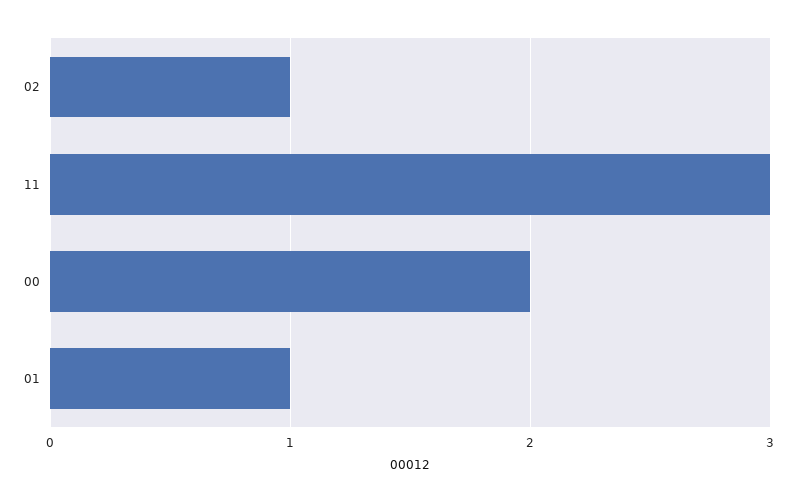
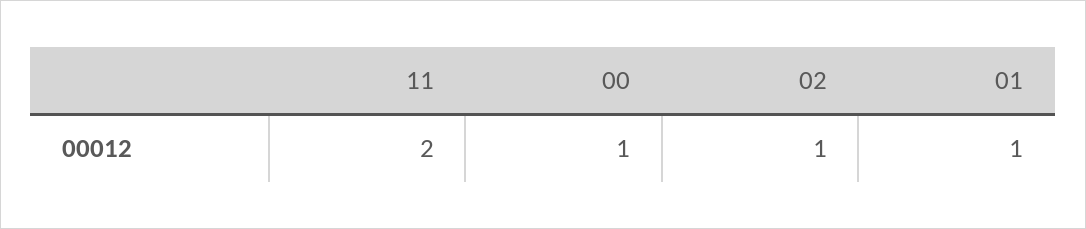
  {
    "02": 1,
-   "11": 3,
+   "11": 2,
-   "00": 2,
+   "00": 1,
    "01": 1
  }

